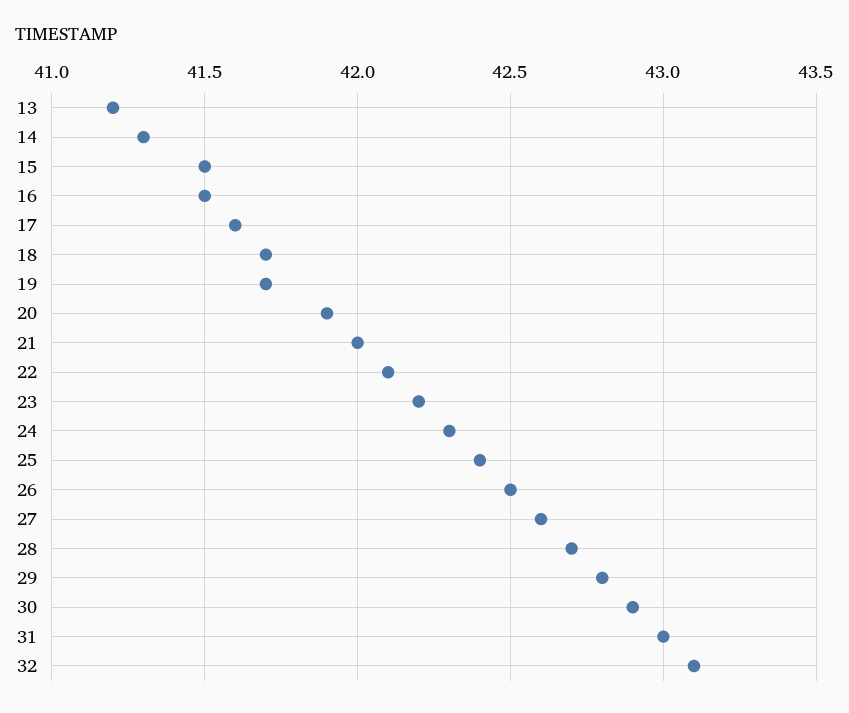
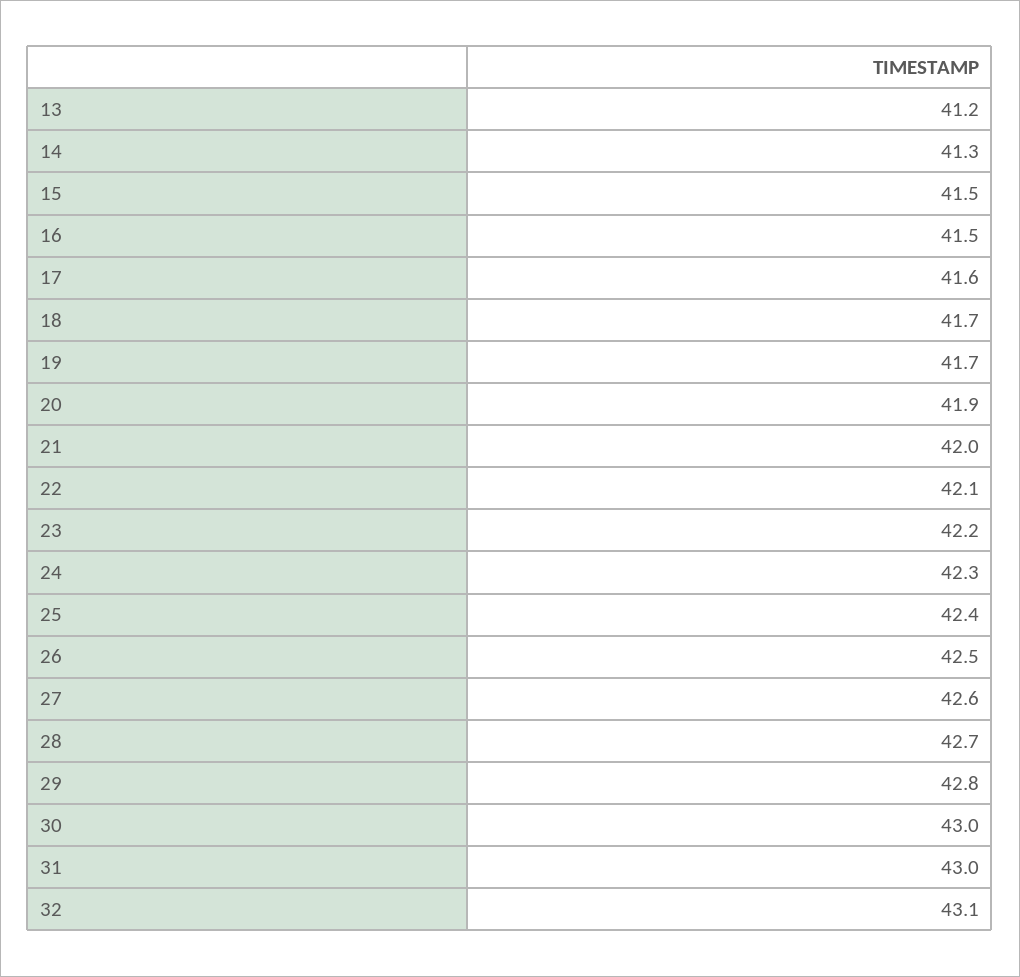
  {
    "13": 41.2,
    "14": 41.3,
    "15": 41.5,
    "16": 41.5,
    "17": 41.6,
    "18": 41.7,
    "19": 41.7,
    "20": 41.9,
    "21": 42,
    "22": 42.1,
    "23": 42.2,
    "24": 42.3,
    "25": 42.4,
    "26": 42.5,
    "27": 42.6,
    "28": 42.7,
    "29": 42.8,
-   "30": 42.9,
+   "30": 43,
    "31": 43,
    "32": 43.1
  }

